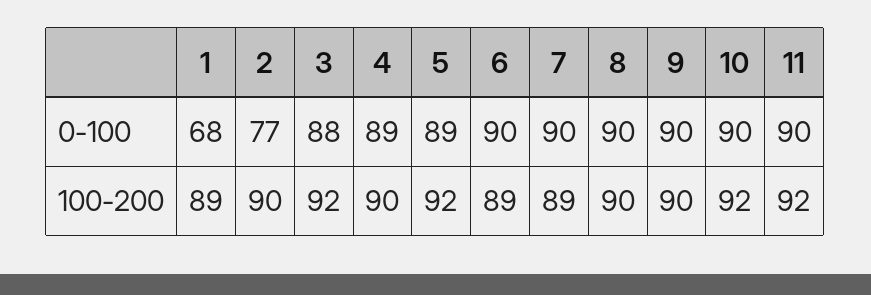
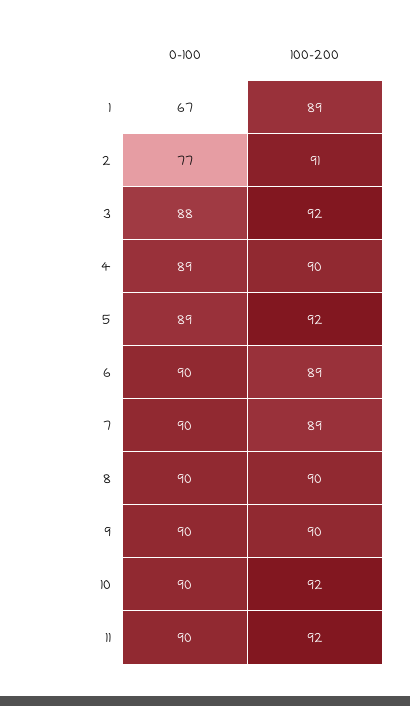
  {
    "1": {
-     "0-100": 68,
+     "0-100": 67,
      "100-200": 89
    },
    "2": {
      "0-100": 77,
-     "100-200": 90
+     "100-200": 91
    },
    "3": {
      "0-100": 88,
      "100-200": 92
    },
    "4": {
      "0-100": 89,
      "100-200": 90
    },
    "5": {
      "0-100": 89,
      "100-200": 92
    },
    "6": {
      "0-100": 90,
      "100-200": 89
    },
    "7": {
      "0-100": 90,
      "100-200": 89
    },
    "8": {
      "0-100": 90,
      "100-200": 90
    },
    "9": {
      "0-100": 90,
      "100-200": 90
    },
    "10": {
      "0-100": 90,
      "100-200": 92
    },
    "11": {
      "0-100": 90,
      "100-200": 92
    }
  }

